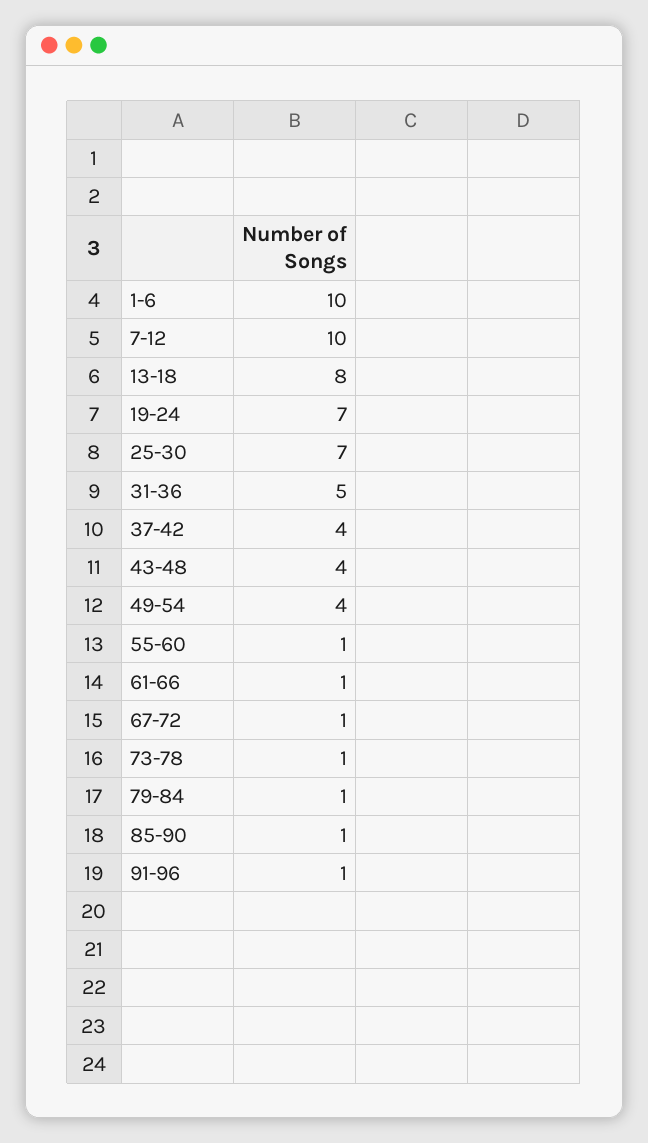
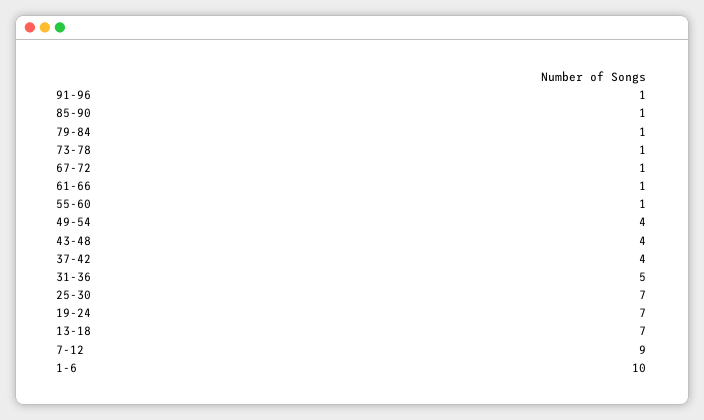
  {
    "1-6": 10,
-   "7-12": 10,
+   "7-12": 9,
-   "13-18": 8,
+   "13-18": 7,
    "19-24": 7,
    "25-30": 7,
    "31-36": 5,
    "37-42": 4,
    "43-48": 4,
    "49-54": 4,
    "55-60": 1,
    "61-66": 1,
    "67-72": 1,
    "73-78": 1,
    "79-84": 1,
    "85-90": 1,
    "91-96": 1
  }

